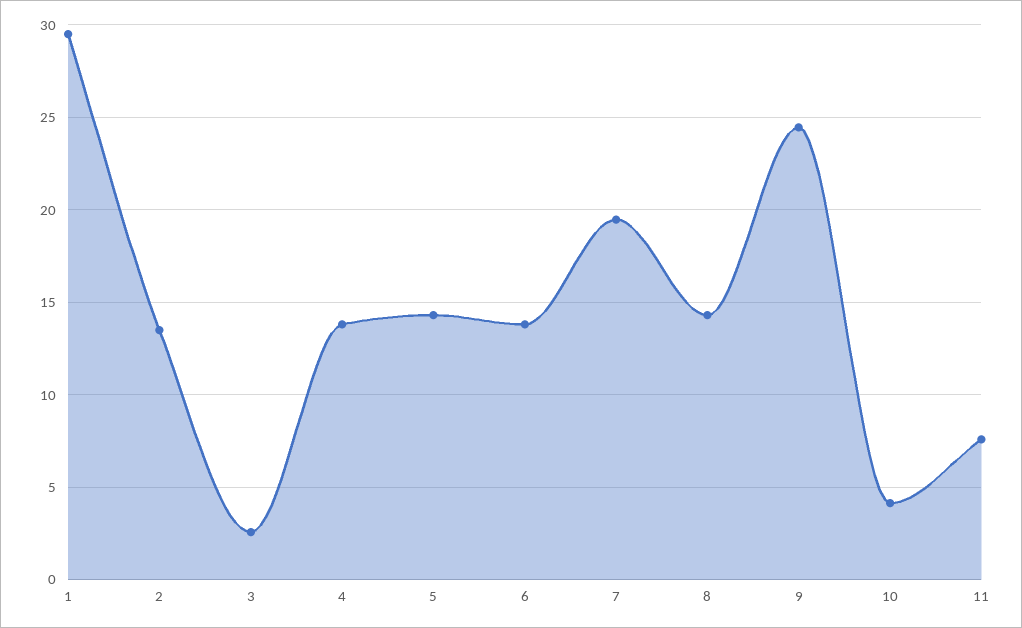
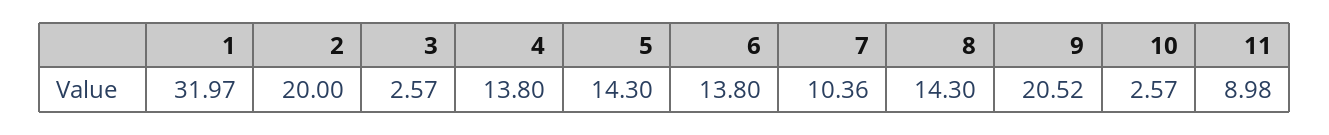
  {
-   "1": 29.5,
+   "1": 31.97,
-   "2": 13.5,
+   "2": 20,
    "3": 2.57,
    "4": 13.8,
    "5": 14.3,
    "6": 13.8,
-   "7": 19.5,
+   "7": 10.36,
    "8": 14.3,
-   "9": 24.5,
+   "9": 20.52,
-   "10": 4,
+   "10": 2.57,
-   "11": 7.5
+   "11": 8.98
  }

